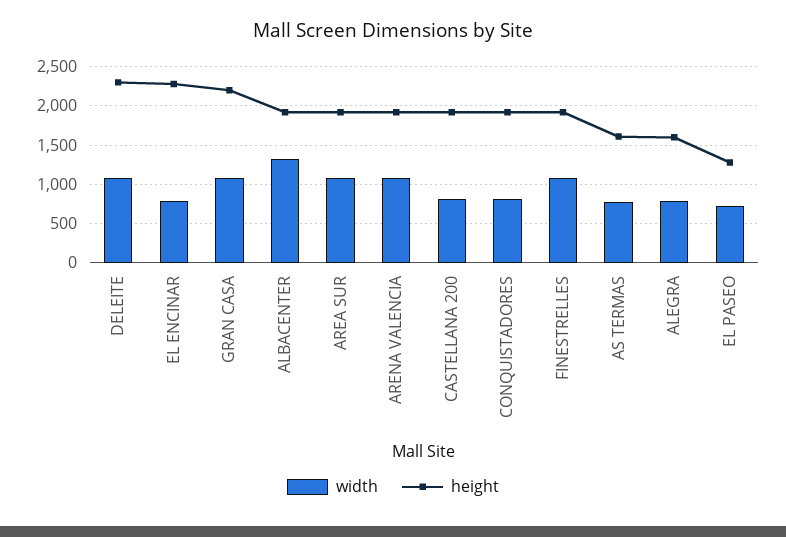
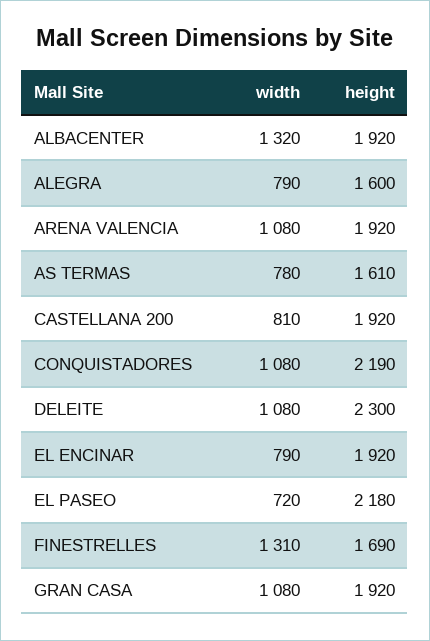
  {
    "width": {
      "DELEITE": 1080,
      "EL ENCINAR": 790,
      "GRAN CASA": 1080,
      "ALBACENTER": 1320,
-     "AREA SUR": 1100,
      "ARENA VALENCIA": 1080,
      "CASTELLANA 200": 810,
-     "CONQUISTADORES": 800,
+     "CONQUISTADORES": 1080,
-     "FINESTRELLES": 1100,
+     "FINESTRELLES": 1310,
      "AS TERMAS": 780,
      "ALEGRA": 790,
      "EL PASEO": 720
    },
    "height": {
      "DELEITE": 2300,
-     "EL ENCINAR": 2300,
+     "EL ENCINAR": 1920,
-     "GRAN CASA": 2200,
+     "GRAN CASA": 1920,
      "ALBACENTER": 1920,
-     "AREA SUR": 1900,
      "ARENA VALENCIA": 1920,
      "CASTELLANA 200": 1920,
-     "CONQUISTADORES": 1900,
+     "CONQUISTADORES": 2190,
-     "FINESTRELLES": 1900,
+     "FINESTRELLES": 1690,
      "AS TERMAS": 1610,
      "ALEGRA": 1600,
-     "EL PASEO": 1300
+     "EL PASEO": 2180
    }
  }

